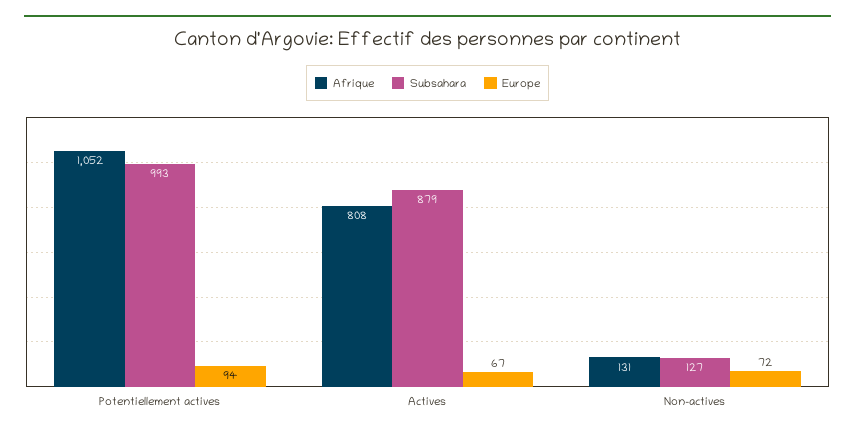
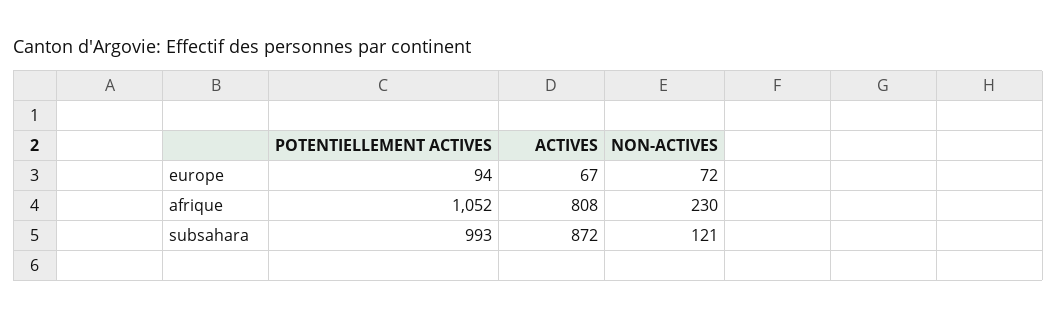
  {
    "Afrique": {
      "Potentiellement actives": 1052,
      "Actives": 808,
-     "Non-actives": 131
+     "Non-actives": 230
    },
    "Subsahara": {
      "Potentiellement actives": 993,
-     "Actives": 879,
+     "Actives": 872,
-     "Non-actives": 127
+     "Non-actives": 121
    },
    "Europe": {
      "Potentiellement actives": 94,
      "Actives": 67,
      "Non-actives": 72
    }
  }

